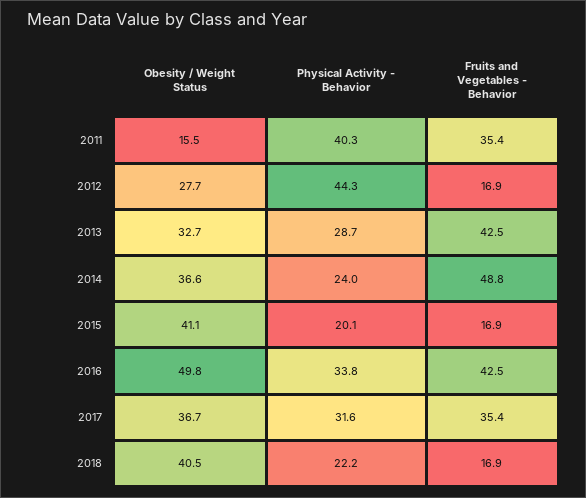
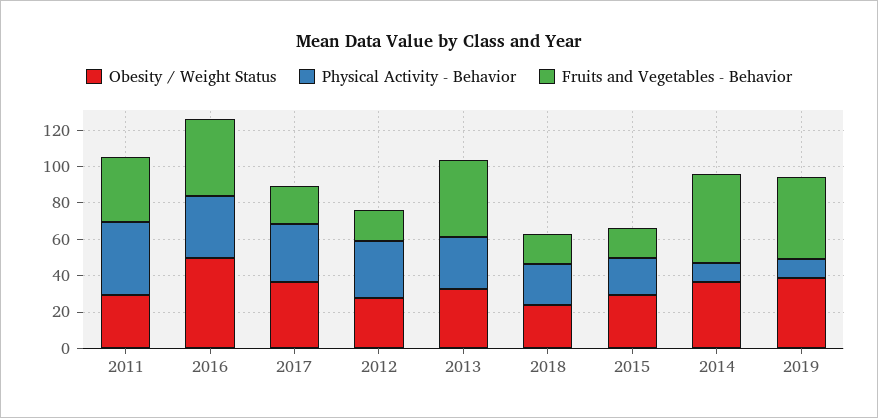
  {
    "Obesity / Weight Status": {
-     "2011": 15.5,
+     "2011": 30,
      "2012": 27.7,
      "2013": 32.7,
      "2014": 36.6,
-     "2015": 41.1,
+     "2015": 30,
      "2016": 49.8,
      "2017": 36.7,
-     "2018": 40.5
+     "2018": 25,
+     "2019": 40
    },
    "Physical Activity - Behavior": {
      "2011": 40.3,
-     "2012": 44.3,
+     "2012": 30,
      "2013": 28.7,
-     "2014": 24,
+     "2014": 10,
      "2015": 20.1,
      "2016": 33.8,
      "2017": 31.6,
-     "2018": 22.2
+     "2018": 22.2,
+     "2019": 10
    },
    "Fruits and Vegetables - Behavior": {
      "2011": 35.4,
      "2012": 16.9,
      "2013": 42.5,
      "2014": 48.8,
      "2015": 16.9,
      "2016": 42.5,
-     "2017": 35.4,
+     "2017": 20,
-     "2018": 16.9
+     "2018": 16.9,
+     "2019": 45
    }
  }

